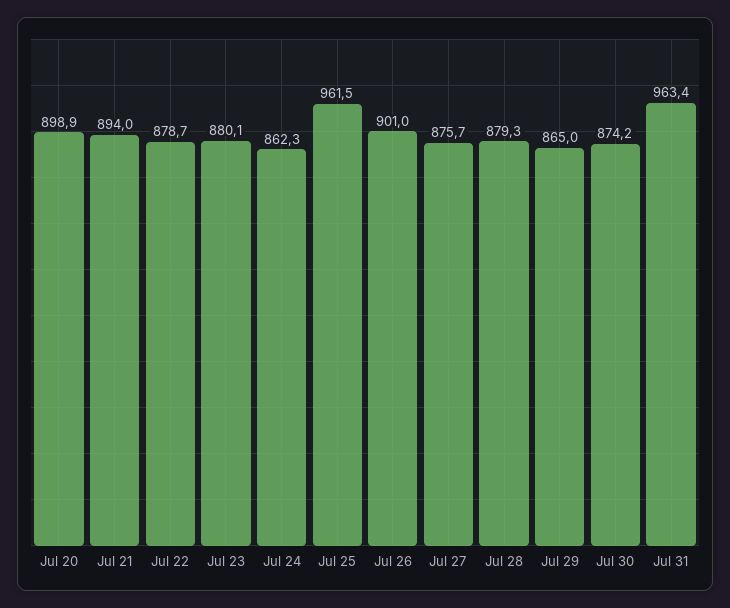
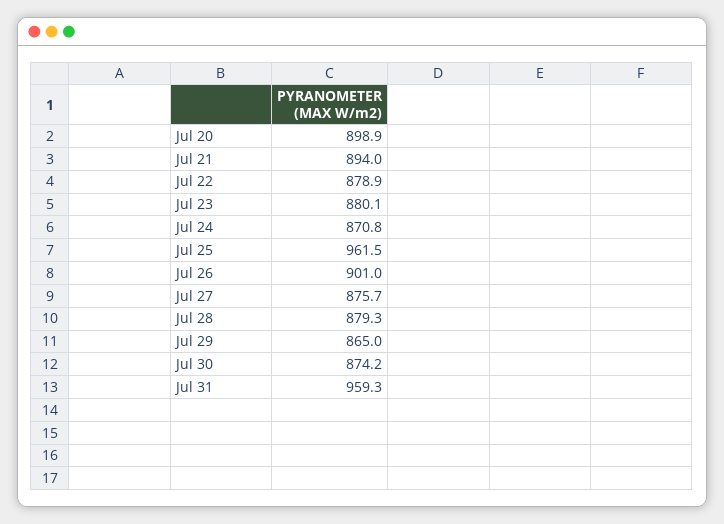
  {
    "Jul 20": 898.9,
    "Jul 21": 894,
-   "Jul 22": 878.7,
+   "Jul 22": 878.9,
    "Jul 23": 880.1,
-   "Jul 24": 862.3,
+   "Jul 24": 870.8,
    "Jul 25": 961.5,
    "Jul 26": 901,
    "Jul 27": 875.7,
    "Jul 28": 879.3,
    "Jul 29": 865,
    "Jul 30": 874.2,
-   "Jul 31": 963.4
+   "Jul 31": 959.3
  }

